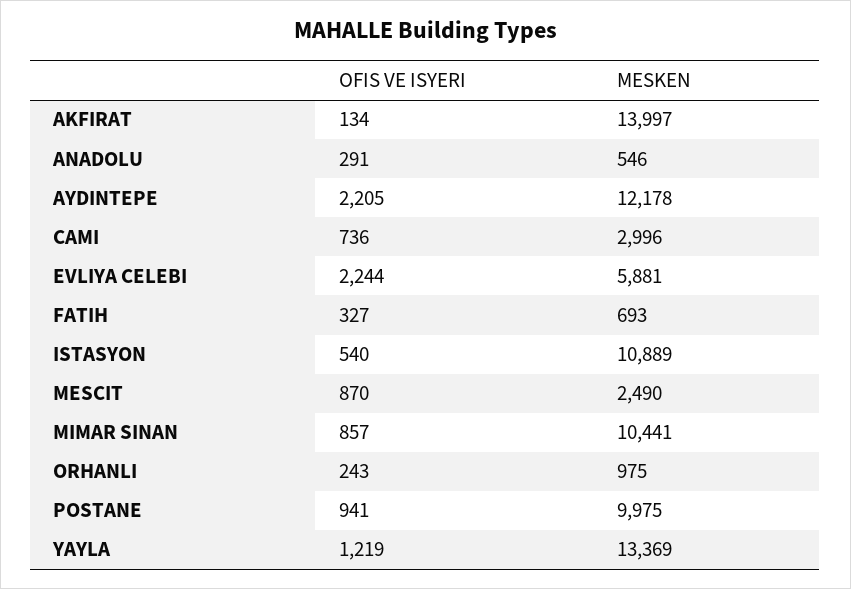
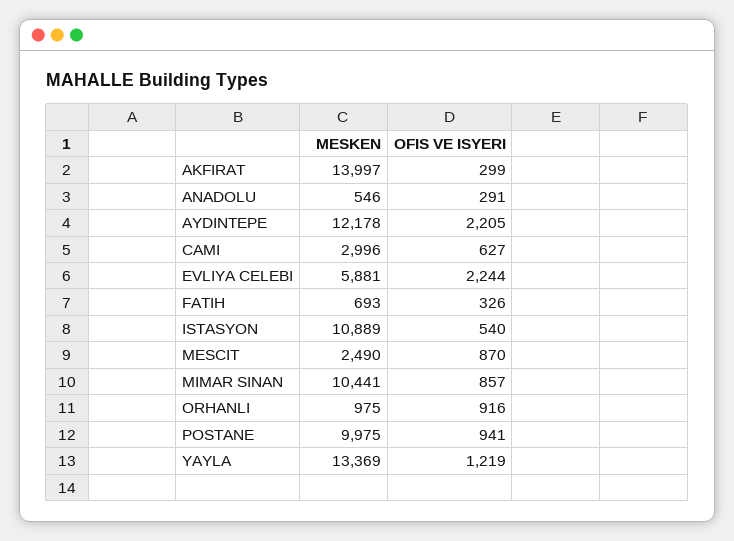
  {
    "OFIS VE ISYERI": {
-     "AKFIRAT": 134,
+     "AKFIRAT": 299,
      "ANADOLU": 291,
      "AYDINTEPE": 2205,
-     "CAMI": 736,
+     "CAMI": 627,
      "EVLIYA CELEBI": 2244,
-     "FATIH": 327,
+     "FATIH": 326,
      "ISTASYON": 540,
      "MESCIT": 870,
      "MIMAR SINAN": 857,
-     "ORHANLI": 243,
+     "ORHANLI": 916,
      "POSTANE": 941,
      "YAYLA": 1219
    },
    "MESKEN": {
      "AKFIRAT": 13997,
      "ANADOLU": 546,
      "AYDINTEPE": 12178,
      "CAMI": 2996,
      "EVLIYA CELEBI": 5881,
      "FATIH": 693,
      "ISTASYON": 10889,
      "MESCIT": 2490,
      "MIMAR SINAN": 10441,
      "ORHANLI": 975,
      "POSTANE": 9975,
      "YAYLA": 13369
    }
  }

